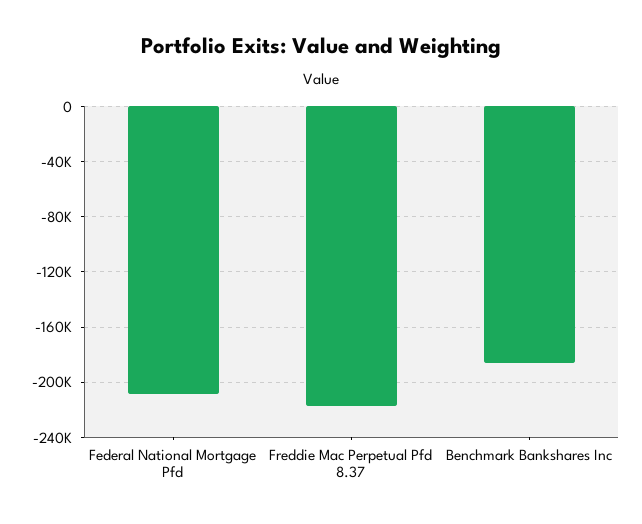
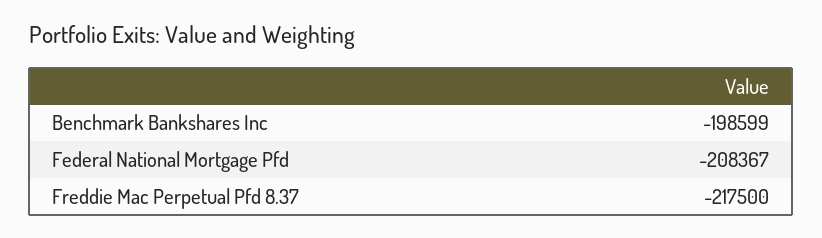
  {
    "Federal National Mortgage Pfd": -208367,
    "Freddie Mac Perpetual Pfd 8.37": -217500,
-   "Benchmark Bankshares Inc": -185000
+   "Benchmark Bankshares Inc": -198599
  }

